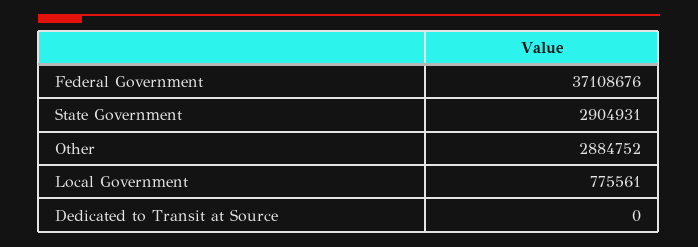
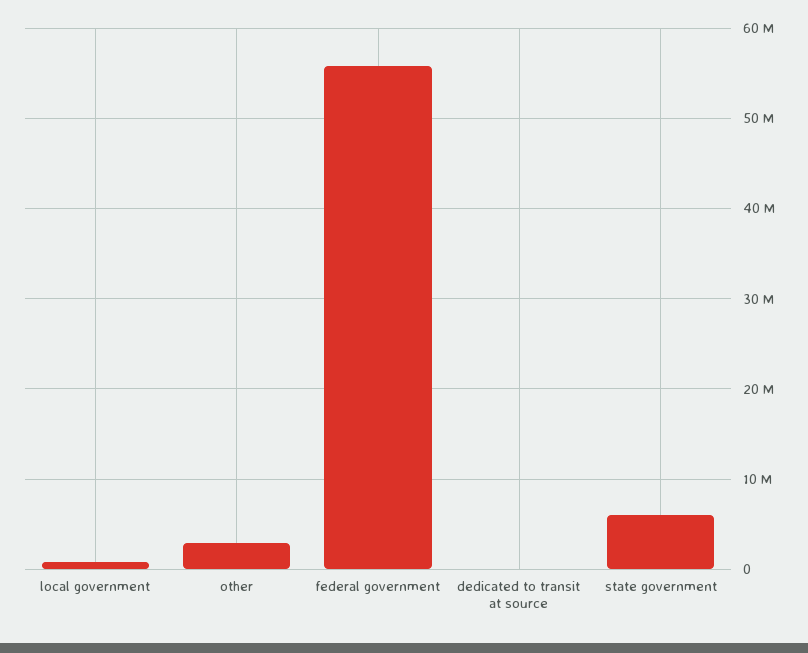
  {
-   "Federal Government": 37108676,
+   "Federal Government": 56000000,
-   "State Government": 2904931,
+   "State Government": 6000000,
    "Other": 2884752,
    "Local Government": 775561,
    "Dedicated to Transit at Source": 0
  }

